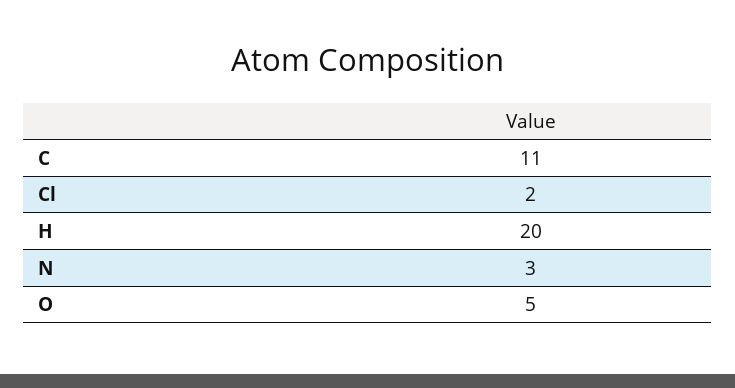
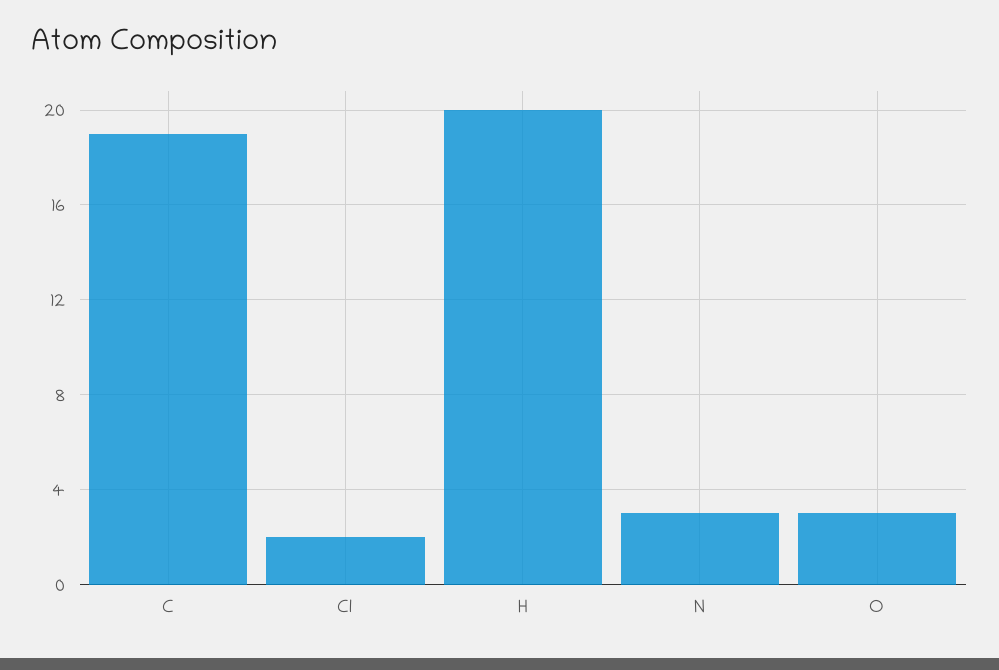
  {
-   "C": 11,
+   "C": 19,
    "Cl": 2,
    "H": 20,
    "N": 3,
-   "O": 5
+   "O": 3
  }

